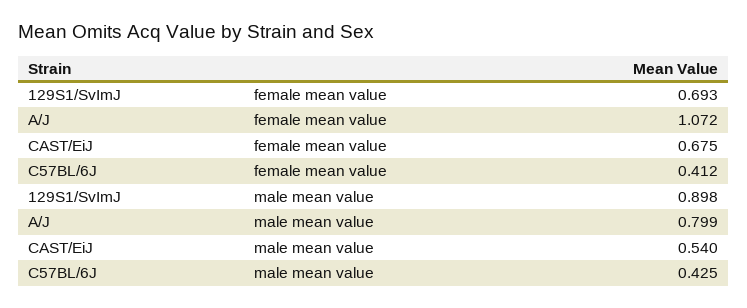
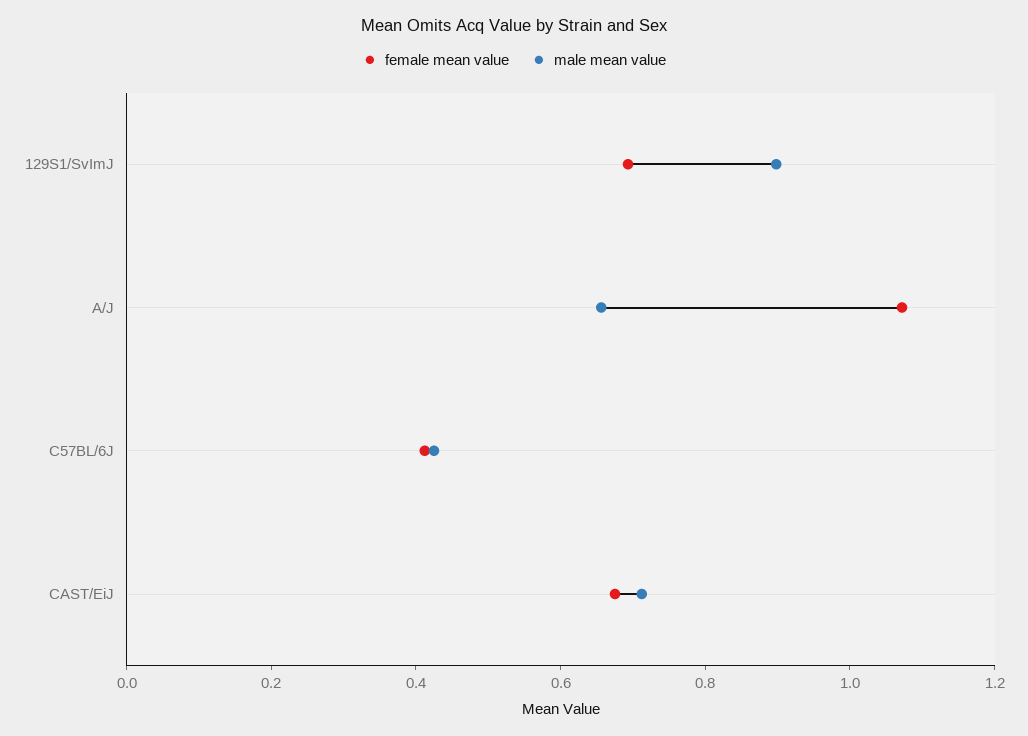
  {
    "female mean value": {
      "129S1/SvImJ": 0.693,
      "A/J": 1.072,
      "CAST/EiJ": 0.675,
      "C57BL/6J": 0.412
    },
    "male mean value": {
      "129S1/SvImJ": 0.898,
-     "A/J": 0.799,
+     "A/J": 0.65,
-     "CAST/EiJ": 0.54,
+     "CAST/EiJ": 0.7,
      "C57BL/6J": 0.425
    }
  }

